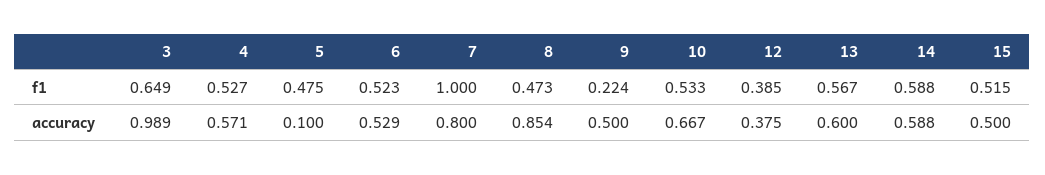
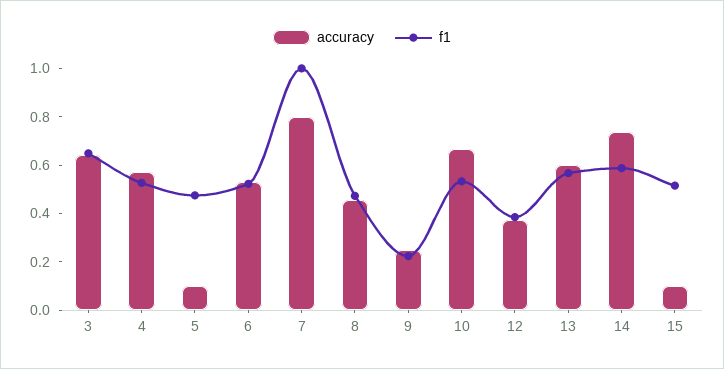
  {
    "f1": {
      "3": 0.649,
      "4": 0.527,
      "5": 0.475,
      "6": 0.523,
      "7": 1,
      "8": 0.473,
      "9": 0.224,
      "10": 0.533,
      "12": 0.385,
      "13": 0.567,
      "14": 0.588,
      "15": 0.515
    },
    "accuracy": {
-     "3": 0.989,
+     "3": 0.65,
      "4": 0.571,
      "5": 0.1,
      "6": 0.529,
      "7": 0.8,
-     "8": 0.854,
+     "8": 0.45,
-     "9": 0.5,
+     "9": 0.25,
      "10": 0.667,
      "12": 0.375,
      "13": 0.6,
-     "14": 0.588,
+     "14": 0.75,
-     "15": 0.5
+     "15": 0.1
    }
  }

